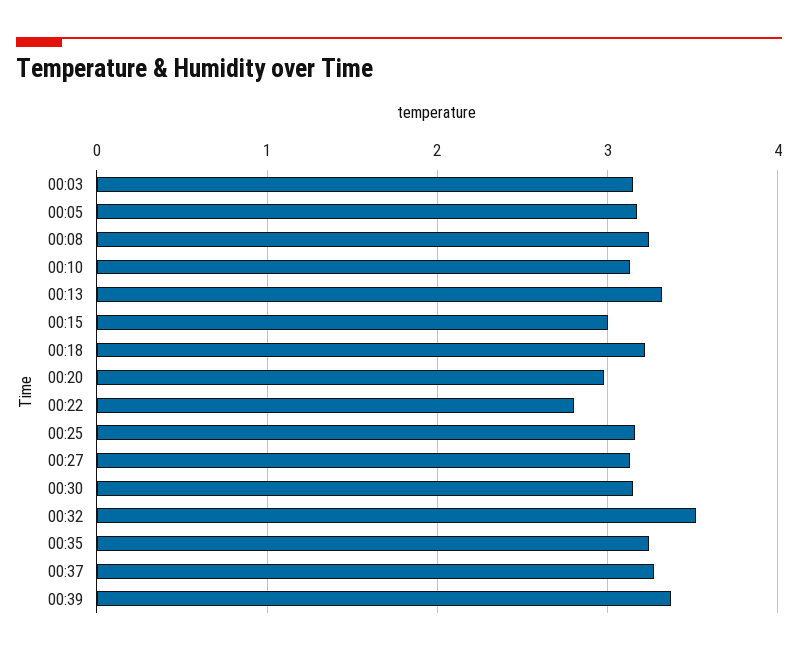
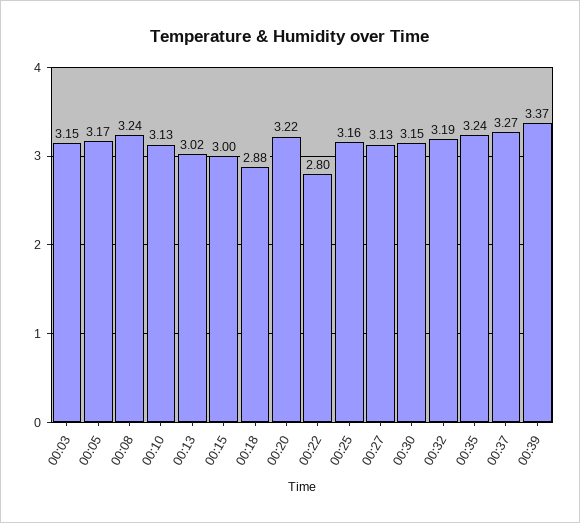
  {
    "00:03": 3.15,
    "00:05": 3.17,
    "00:08": 3.24,
    "00:10": 3.13,
-   "00:13": 3.3,
+   "00:13": 3.02,
    "00:15": 3,
-   "00:18": 3.2,
+   "00:18": 2.88,
-   "00:20": 3,
+   "00:20": 3.22,
    "00:22": 2.8,
    "00:25": 3.16,
    "00:27": 3.13,
    "00:30": 3.15,
-   "00:32": 3.5,
+   "00:32": 3.19,
    "00:35": 3.24,
    "00:37": 3.27,
    "00:39": 3.37
  }

